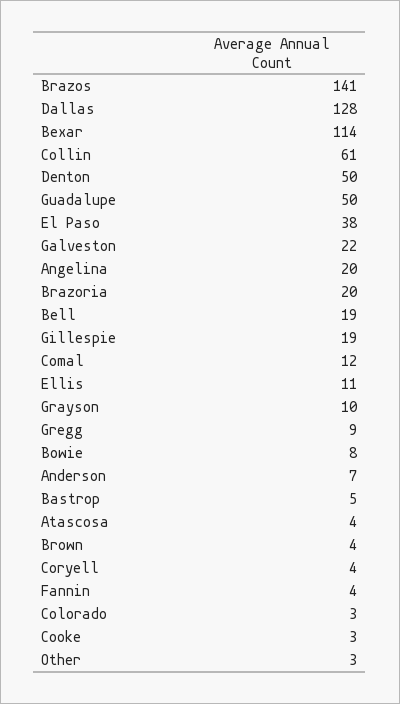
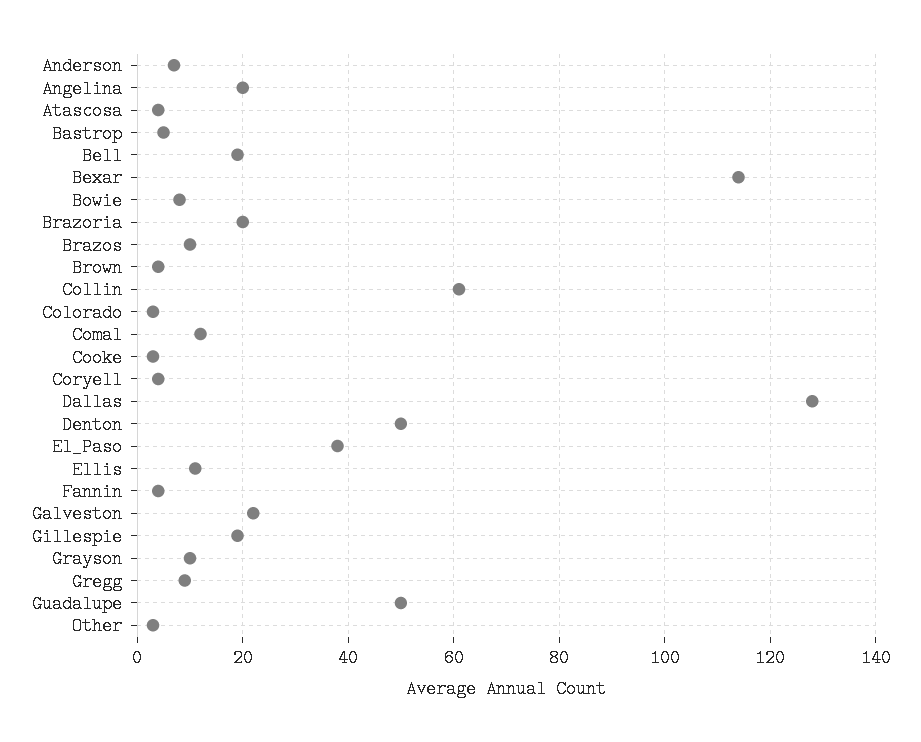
  {
-   "Brazos": 141,
+   "Brazos": 10,
    "Dallas": 128,
    "Bexar": 114,
    "Collin": 61,
    "Denton": 50,
    "Guadalupe": 50,
    "El Paso": 38,
    "Galveston": 22,
    "Angelina": 20,
    "Brazoria": 20,
    "Bell": 19,
    "Gillespie": 19,
    "Comal": 12,
    "Ellis": 11,
    "Grayson": 10,
    "Gregg": 9,
    "Bowie": 8,
    "Anderson": 7,
    "Bastrop": 5,
    "Atascosa": 4,
    "Brown": 4,
    "Coryell": 4,
    "Fannin": 4,
    "Colorado": 3,
    "Cooke": 3,
    "Other": 3
  }

